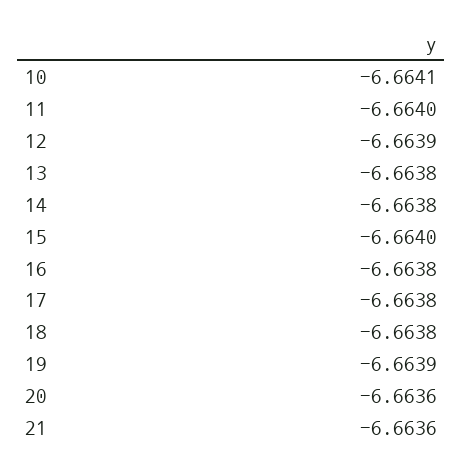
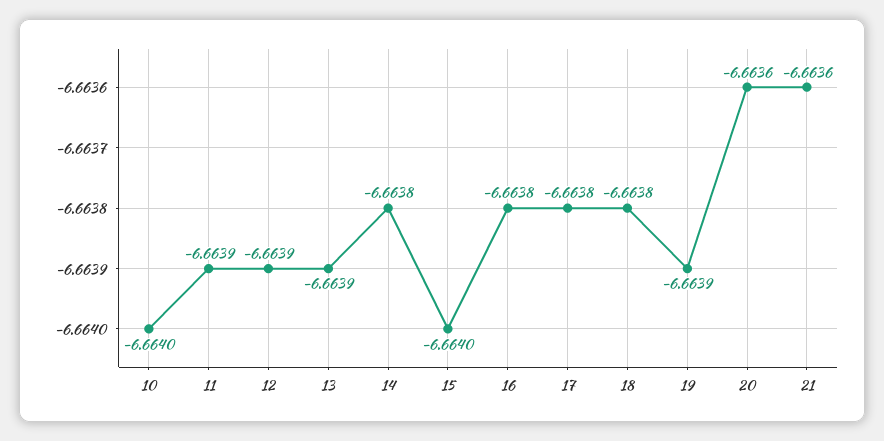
  {
-   "10": -6.6641,
+   "10": -6.664,
-   "11": -6.664,
+   "11": -6.6639,
    "12": -6.6639,
-   "13": -6.6638,
+   "13": -6.6639,
    "14": -6.6638,
    "15": -6.664,
    "16": -6.6638,
    "17": -6.6638,
    "18": -6.6638,
    "19": -6.6639,
    "20": -6.6636,
    "21": -6.6636
  }

